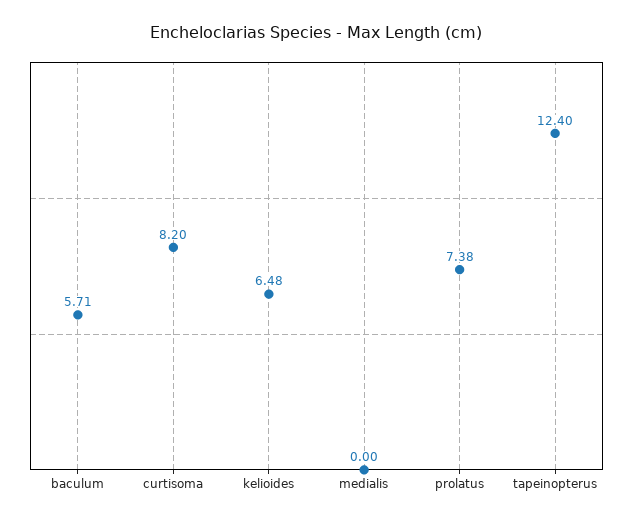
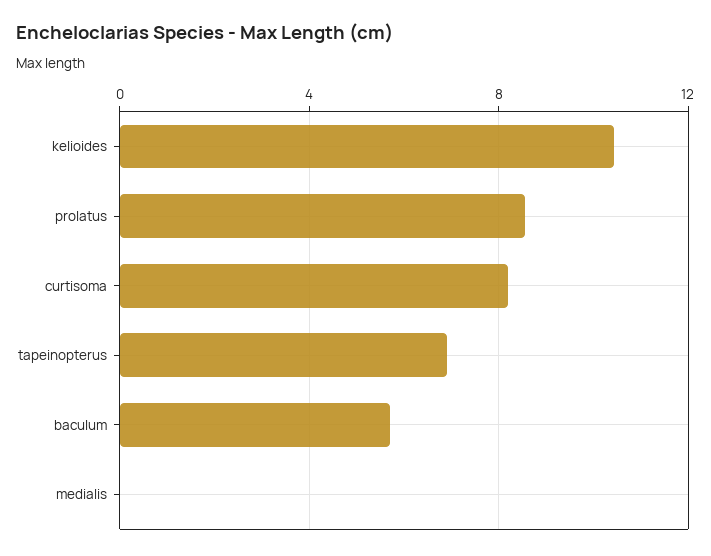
  {
    "baculum": 5.71,
    "curtisoma": 8.2,
-   "kelioides": 6.48,
+   "kelioides": 10.5,
    "medialis": 0,
-   "prolatus": 7.38,
+   "prolatus": 8.5,
-   "tapeinopterus": 12.4
+   "tapeinopterus": 7
  }

